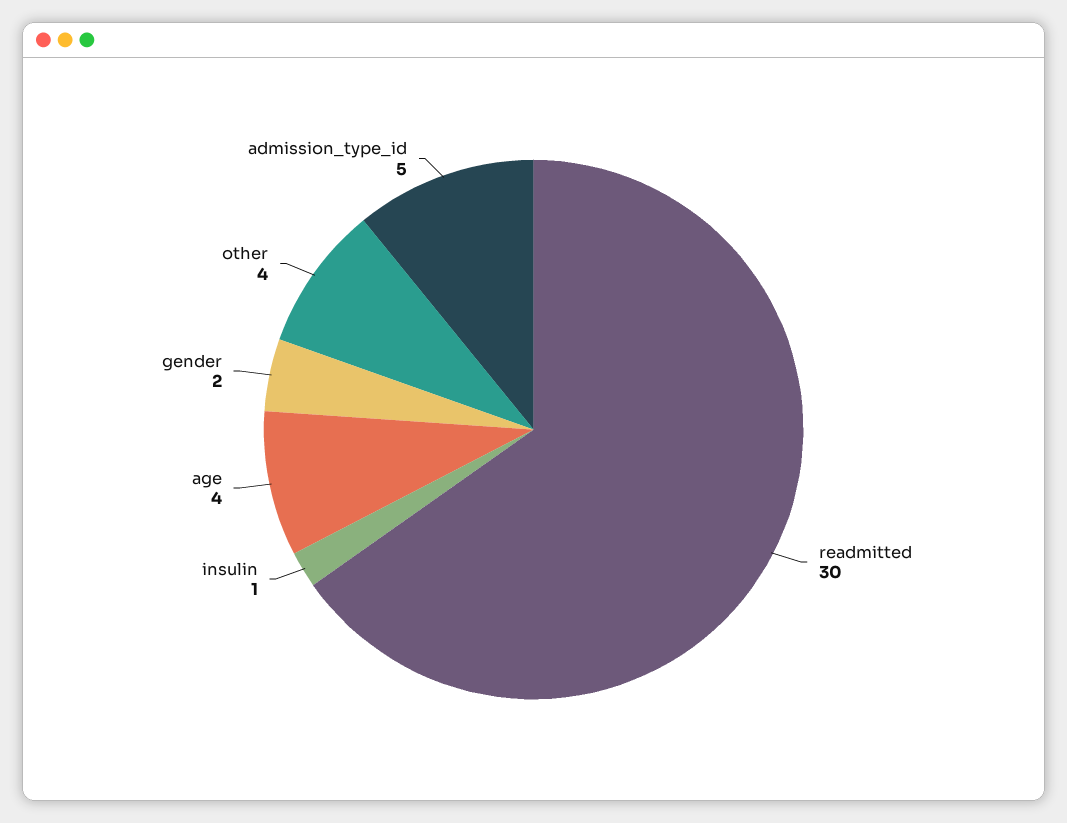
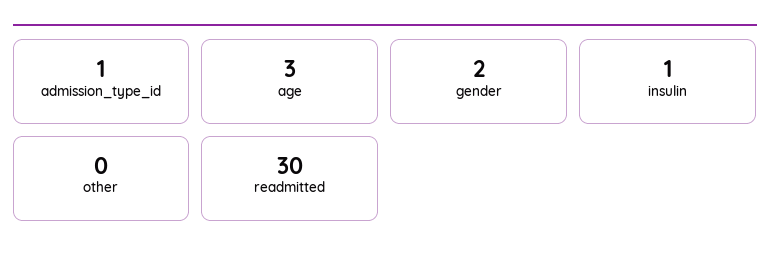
  {
    "readmitted": 30,
    "insulin": 1,
-   "age": 4,
+   "age": 3,
    "gender": 2,
-   "other": 4,
+   "other": 0,
-   "admission_type_id": 5
+   "admission_type_id": 1
  }

